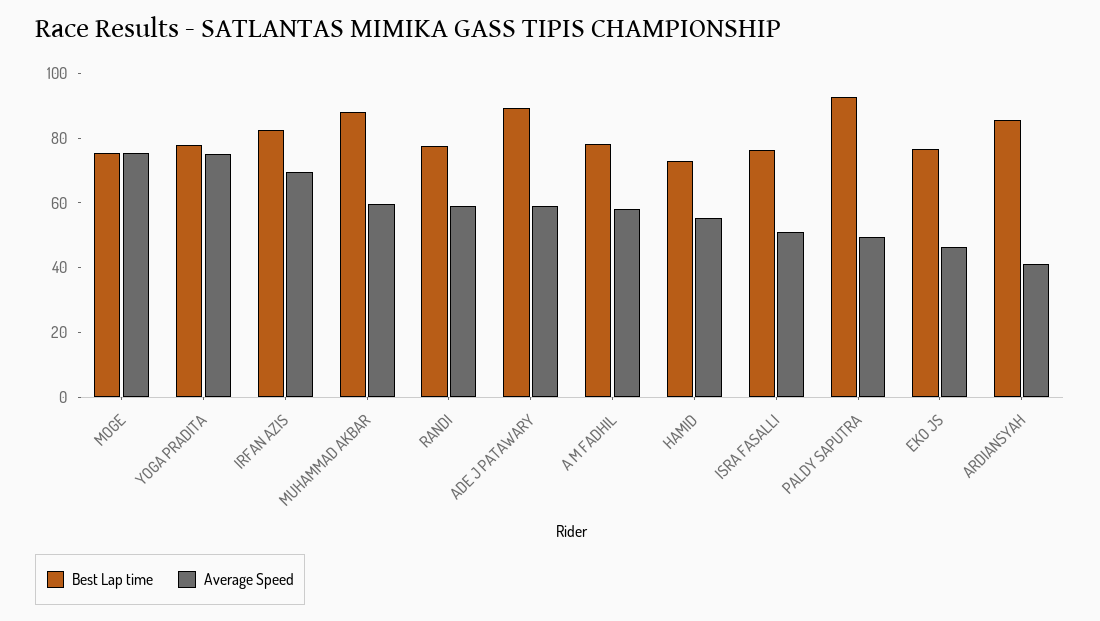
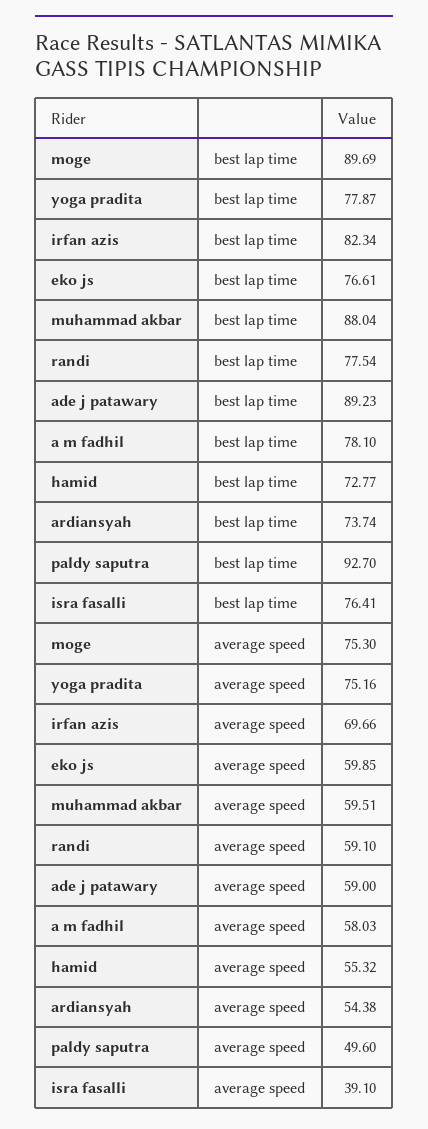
  {
    "Best Lap time": {
-     "MOGE": 75,
+     "MOGE": 89.69,
      "YOGA PRADITA": 77.87,
      "IRFAN AZIS": 82.34,
      "MUHAMMAD AKBAR": 88.04,
      "RANDI": 77.54,
      "ADE J PATAWARY": 89.23,
      "A M FADHIL": 78.1,
      "HAMID": 72.77,
      "ISRA FASALLI": 76.41,
      "PALDY SAPUTRA": 92.7,
      "EKO JS": 76.61,
-     "ARDIANSYAH": 85
+     "ARDIANSYAH": 73.74
    },
    "Average Speed": {
      "MOGE": 75.3,
      "YOGA PRADITA": 75.16,
      "IRFAN AZIS": 69.66,
      "MUHAMMAD AKBAR": 59.51,
      "RANDI": 59.1,
      "ADE J PATAWARY": 59,
      "A M FADHIL": 58.03,
      "HAMID": 55.32,
-     "ISRA FASALLI": 50,
+     "ISRA FASALLI": 39.1,
      "PALDY SAPUTRA": 49.6,
-     "EKO JS": 45,
+     "EKO JS": 59.85,
-     "ARDIANSYAH": 40
+     "ARDIANSYAH": 54.38
    }
  }

